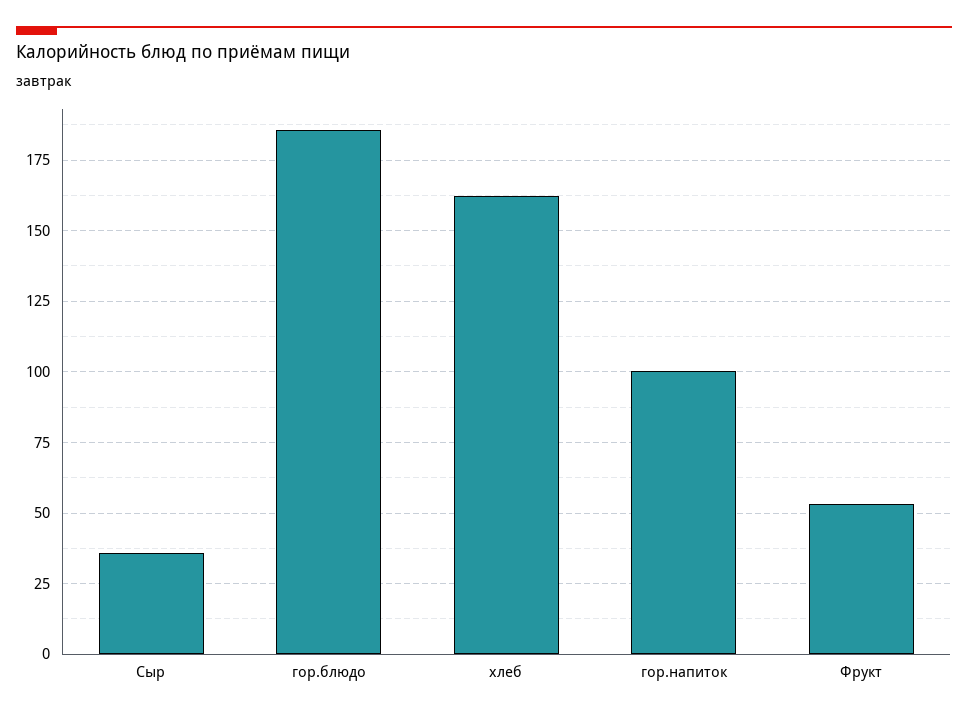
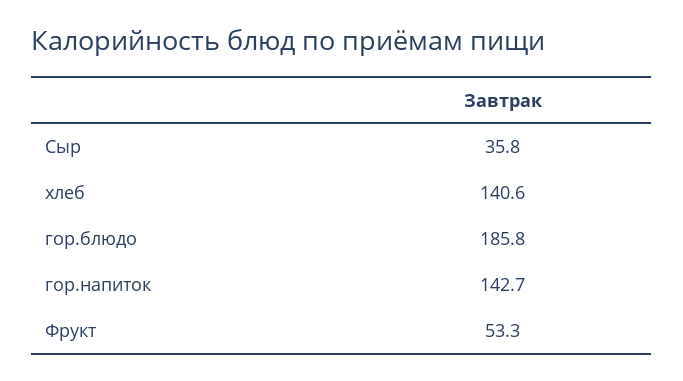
  {
    "Сыр": 35.8,
    "гор.блюдо": 185.8,
-   "хлеб": 162.5,
+   "хлеб": 140.6,
-   "гор.напиток": 100,
+   "гор.напиток": 142.7,
    "Фрукт": 53.3
  }

